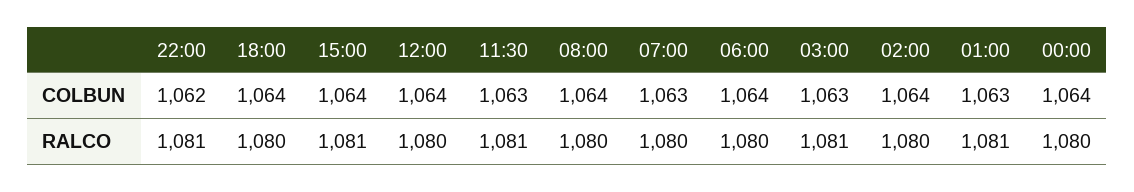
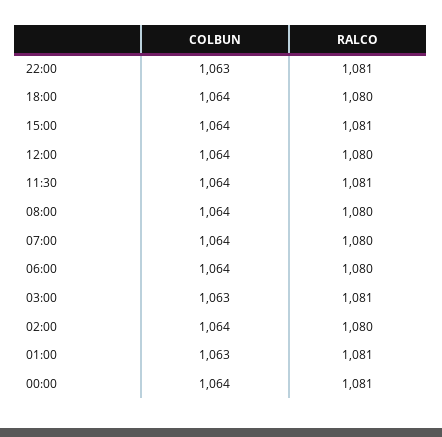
  {
    "22:00": {
-     "COLBUN": 1062,
+     "COLBUN": 1063,
      "RALCO": 1081
    },
    "18:00": {
      "COLBUN": 1064,
      "RALCO": 1080
    },
    "15:00": {
      "COLBUN": 1064,
      "RALCO": 1081
    },
    "12:00": {
      "COLBUN": 1064,
      "RALCO": 1080
    },
    "11:30": {
-     "COLBUN": 1063,
+     "COLBUN": 1064,
      "RALCO": 1081
    },
    "08:00": {
      "COLBUN": 1064,
      "RALCO": 1080
    },
    "07:00": {
-     "COLBUN": 1063,
+     "COLBUN": 1064,
      "RALCO": 1080
    },
    "06:00": {
      "COLBUN": 1064,
      "RALCO": 1080
    },
    "03:00": {
      "COLBUN": 1063,
      "RALCO": 1081
    },
    "02:00": {
      "COLBUN": 1064,
      "RALCO": 1080
    },
    "01:00": {
      "COLBUN": 1063,
      "RALCO": 1081
    },
    "00:00": {
      "COLBUN": 1064,
-     "RALCO": 1080
+     "RALCO": 1081
    }
  }

